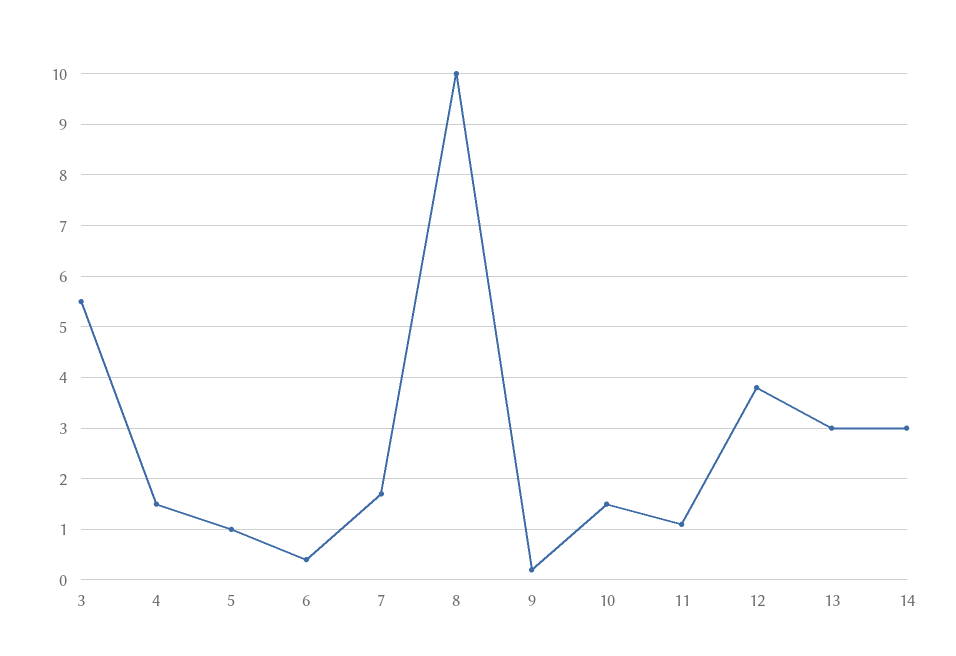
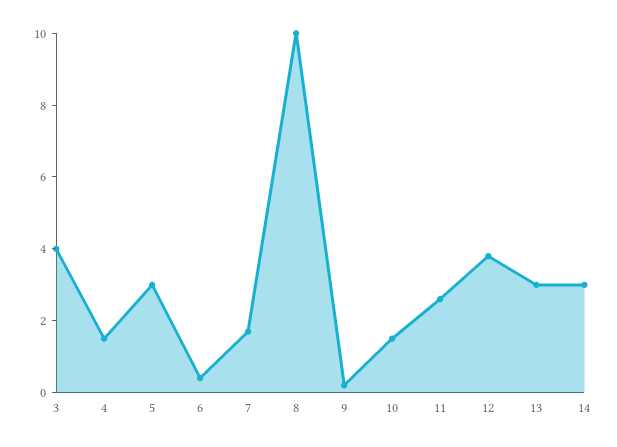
  {
-   "3": 5.5,
+   "3": 4,
    "4": 1.5,
-   "5": 1,
+   "5": 3,
    "6": 0.5,
    "7": 1.5,
    "8": 10,
    "9": 0,
    "10": 1.5,
-   "11": 1,
+   "11": 2.5,
    "12": 4,
    "13": 3,
    "14": 3
  }

